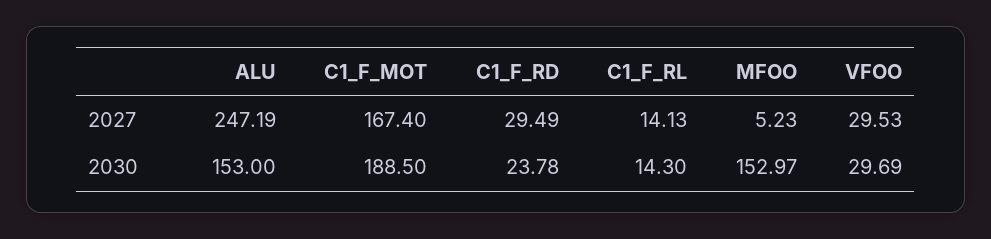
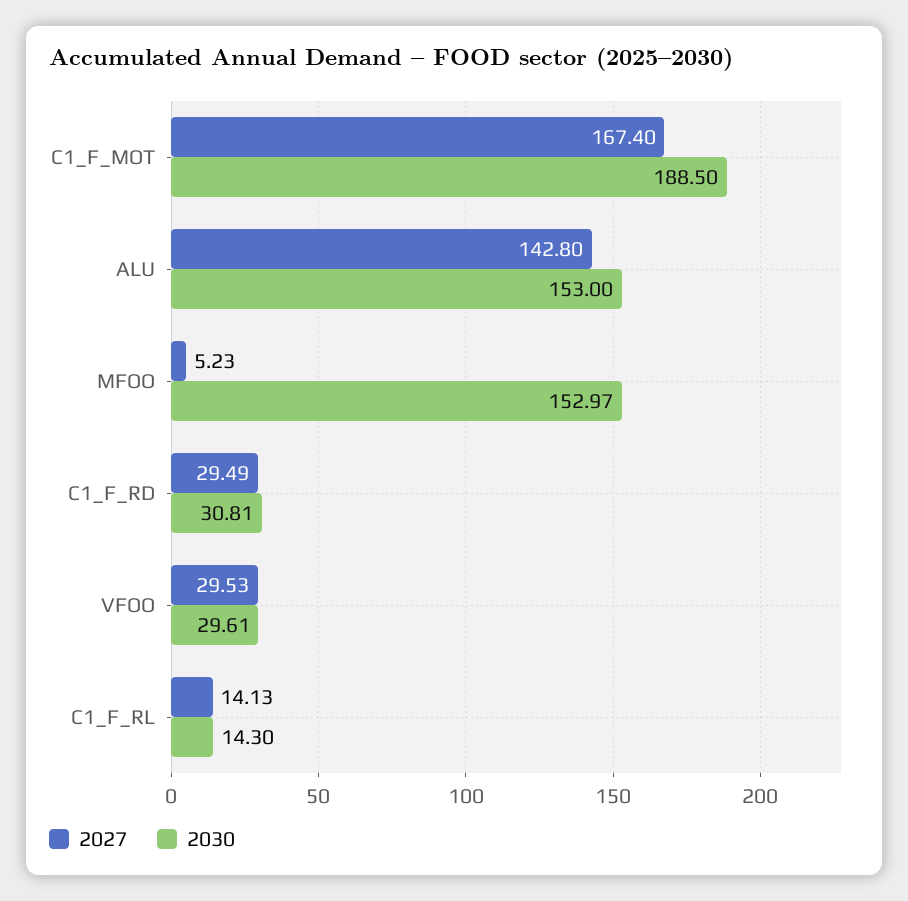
  {
    "2027": {
-     "ALU": 247.19,
+     "ALU": 142.8,
      "C1_F_MOT": 167.4,
      "C1_F_RD": 29.49,
      "C1_F_RL": 14.13,
      "MFOO": 5.23,
      "VFOO": 29.53
    },
    "2030": {
      "ALU": 153,
      "C1_F_MOT": 188.5,
-     "C1_F_RD": 23.78,
+     "C1_F_RD": 30.81,
      "C1_F_RL": 14.3,
      "MFOO": 152.97,
-     "VFOO": 29.69
+     "VFOO": 29.61
    }
  }

